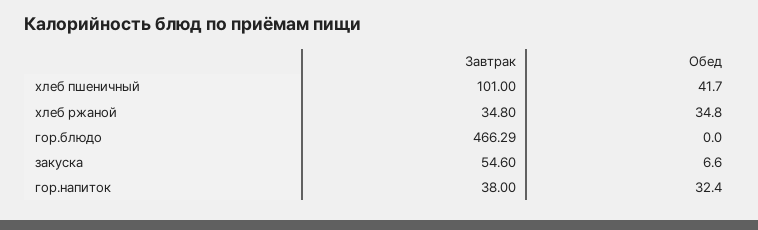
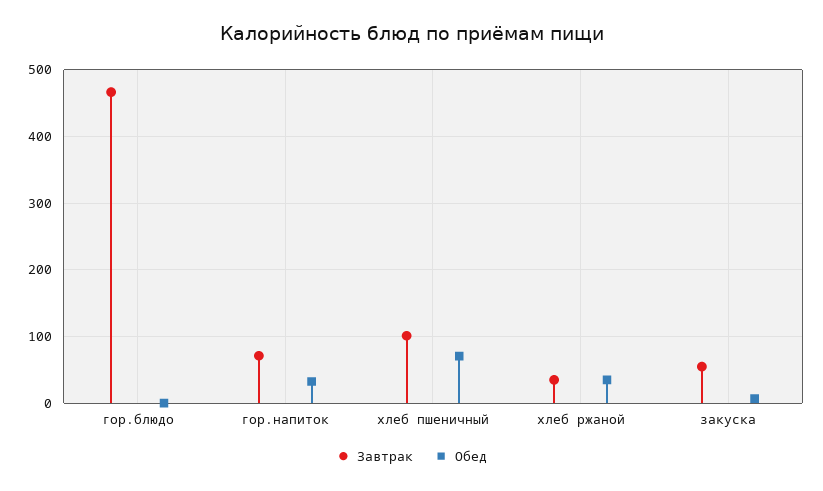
  {
    "Завтрак": {
      "хлеб пшеничный": 101,
      "хлеб ржаной": 34.8,
      "гор.блюдо": 466.29,
      "закуска": 54.6,
-     "гор.напиток": 38
+     "гор.напиток": 70
    },
    "Обед": {
-     "хлеб пшеничный": 41.7,
+     "хлеб пшеничный": 70,
      "хлеб ржаной": 34.8,
      "гор.блюдо": 0,
      "закуска": 6.6,
      "гор.напиток": 32.4
    }
  }

